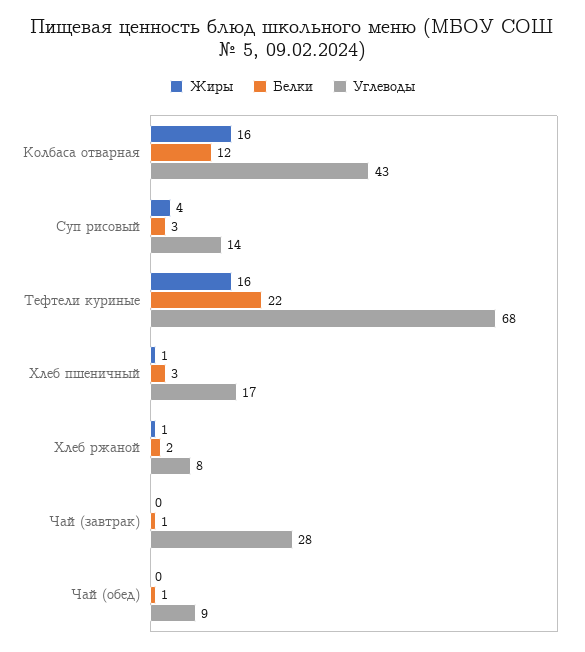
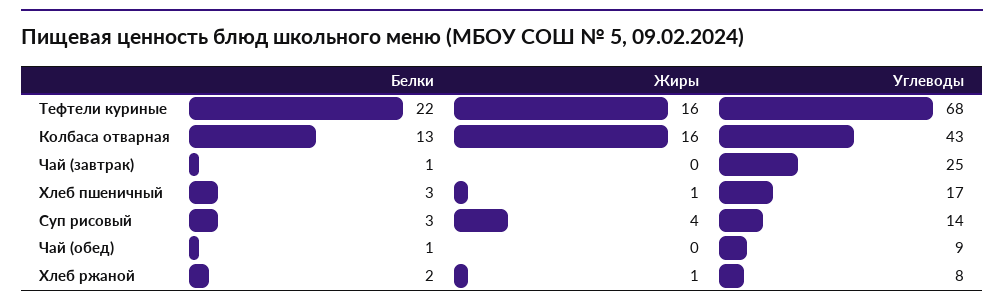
  {
    "Жиры": {
      "Колбаса отварная": 16,
      "Суп рисовый": 4,
      "Тефтели куриные": 16,
      "Хлеб пшеничный": 1,
      "Хлеб ржаной": 1,
      "Чай (завтрак)": 0,
      "Чай (обед)": 0
    },
    "Белки": {
-     "Колбаса отварная": 12,
+     "Колбаса отварная": 13,
      "Суп рисовый": 3,
      "Тефтели куриные": 22,
      "Хлеб пшеничный": 3,
      "Хлеб ржаной": 2,
      "Чай (завтрак)": 1,
      "Чай (обед)": 1
    },
    "Углеводы": {
      "Колбаса отварная": 43,
      "Суп рисовый": 14,
      "Тефтели куриные": 68,
      "Хлеб пшеничный": 17,
      "Хлеб ржаной": 8,
-     "Чай (завтрак)": 28,
+     "Чай (завтрак)": 25,
      "Чай (обед)": 9
    }
  }

